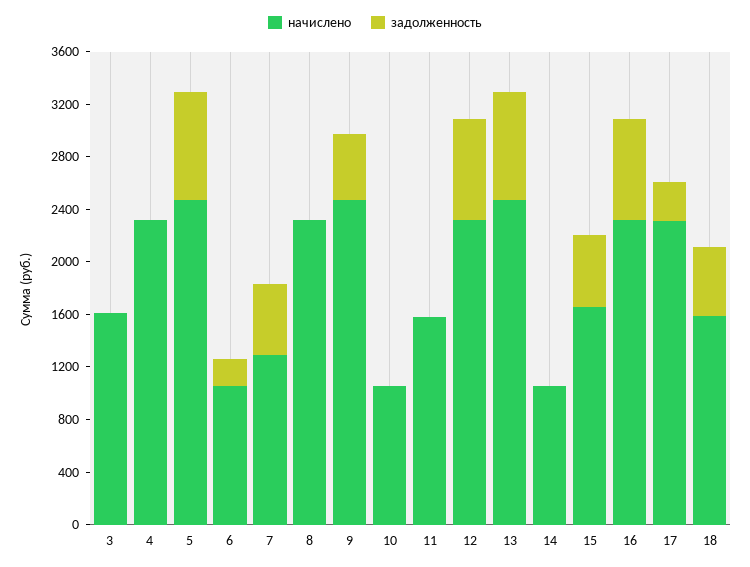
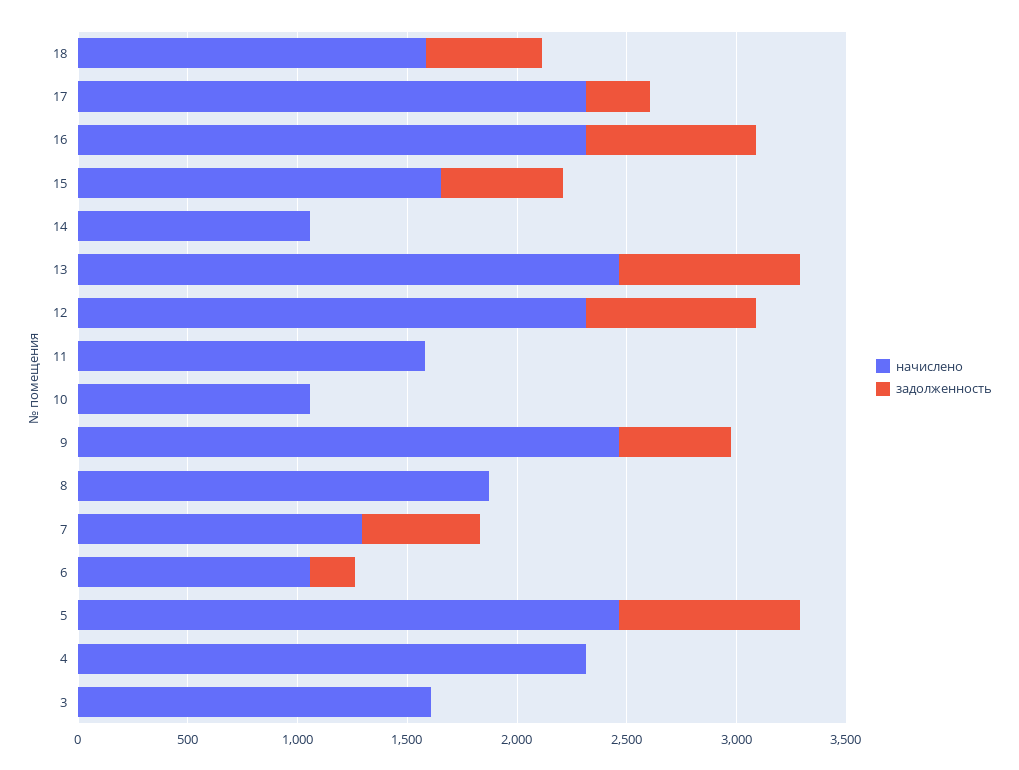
  {
    "начислено": {
      "3": 1600,
      "4": 2300,
      "5": 2500,
      "6": 1100,
      "7": 1300,
-     "8": 2300,
+     "8": 1900,
      "9": 2500,
      "10": 1100,
      "11": 1600,
      "12": 2300,
      "13": 2500,
      "14": 1100,
      "15": 1700,
      "16": 2300,
      "17": 2300,
      "18": 1600
    },
    "задолженность": {
      "3": 0,
      "4": 0,
      "5": 800,
      "6": 200,
      "7": 500,
      "8": 0,
      "9": 500,
      "10": 0,
      "11": 0,
      "12": 800,
      "13": 800,
      "14": 0,
      "15": 600,
      "16": 800,
      "17": 300,
      "18": 500
    }
  }

